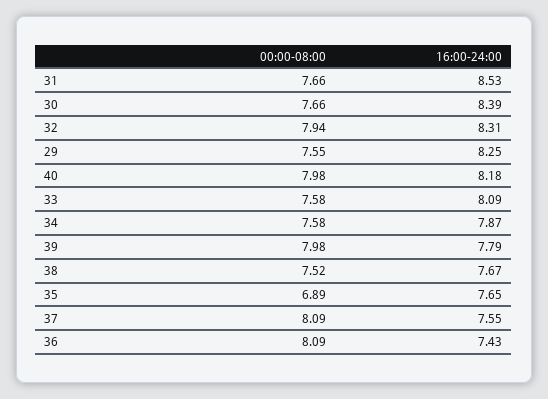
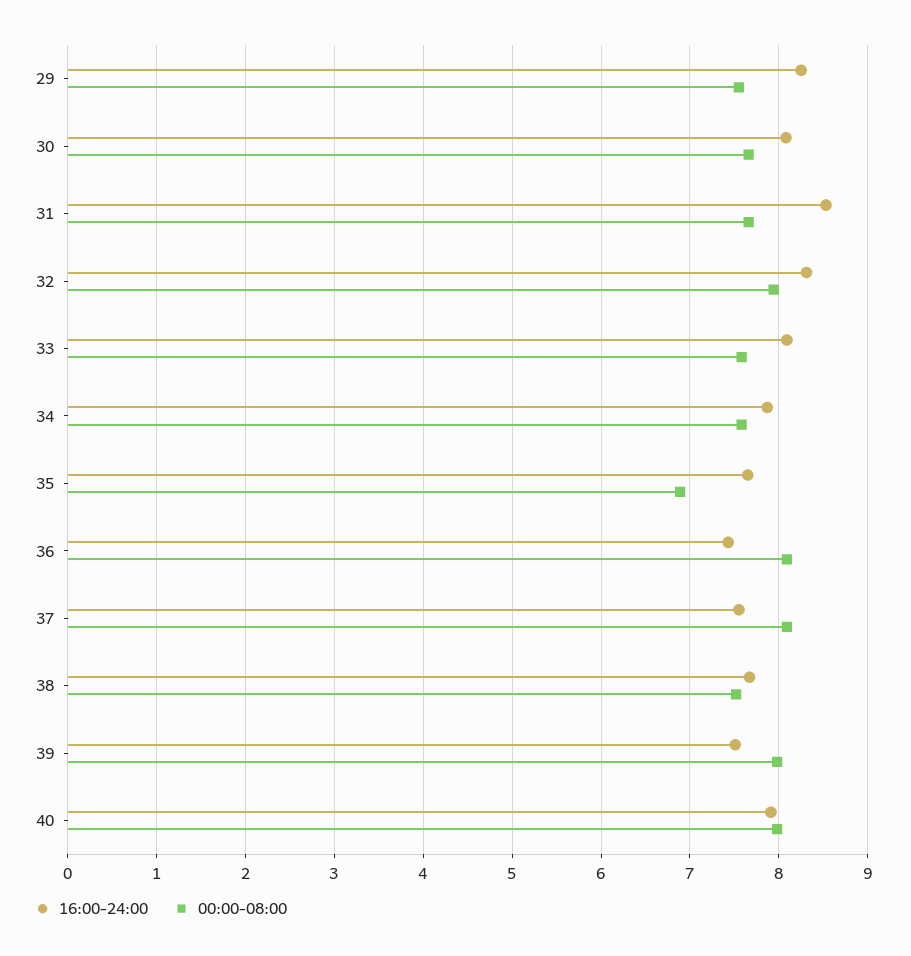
  {
    "00:00-08:00": {
      "31": 7.66,
      "30": 7.66,
      "32": 7.94,
      "29": 7.55,
      "40": 7.98,
      "33": 7.58,
      "34": 7.58,
      "39": 7.98,
      "38": 7.52,
      "35": 6.89,
      "37": 8.09,
      "36": 8.09
    },
    "16:00-24:00": {
      "31": 8.53,
-     "30": 8.39,
+     "30": 8.1,
      "32": 8.31,
      "29": 8.25,
-     "40": 8.18,
+     "40": 7.9,
      "33": 8.09,
      "34": 7.87,
-     "39": 7.79,
+     "39": 7.5,
      "38": 7.67,
      "35": 7.65,
      "37": 7.55,
      "36": 7.43
    }
  }

